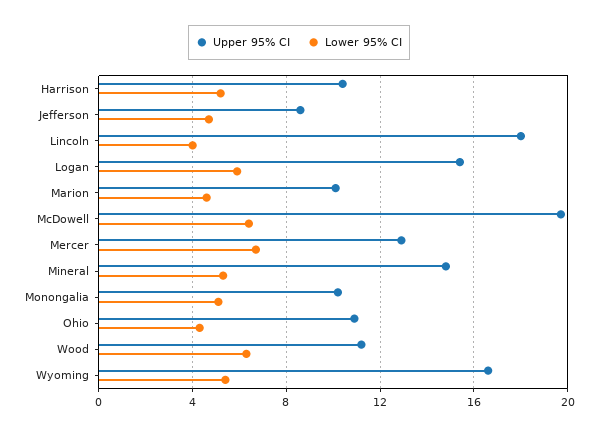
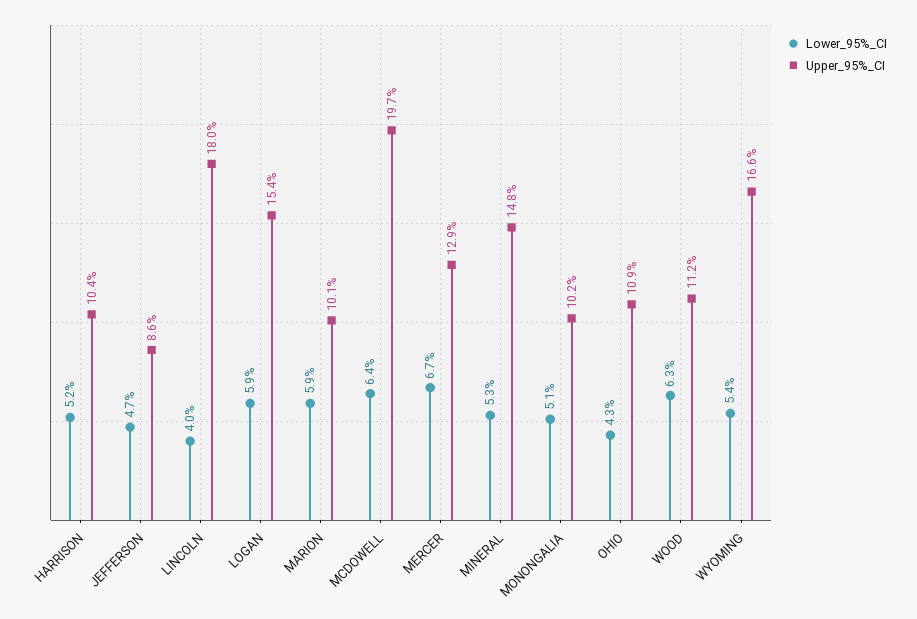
  {
    "Upper 95% CI": {
      "Harrison": 10.4,
      "Jefferson": 8.6,
      "Lincoln": 18,
      "Logan": 15.4,
      "Marion": 10.1,
      "McDowell": 19.7,
      "Mercer": 12.9,
      "Mineral": 14.8,
      "Monongalia": 10.2,
      "Ohio": 10.9,
      "Wood": 11.2,
      "Wyoming": 16.6
    },
    "Lower 95% CI": {
      "Harrison": 5.2,
      "Jefferson": 4.7,
      "Lincoln": 4,
      "Logan": 5.9,
-     "Marion": 4.5,
+     "Marion": 5.9,
      "McDowell": 6.4,
      "Mercer": 6.7,
      "Mineral": 5.3,
      "Monongalia": 5.1,
      "Ohio": 4.3,
      "Wood": 6.3,
      "Wyoming": 5.4
    }
  }

